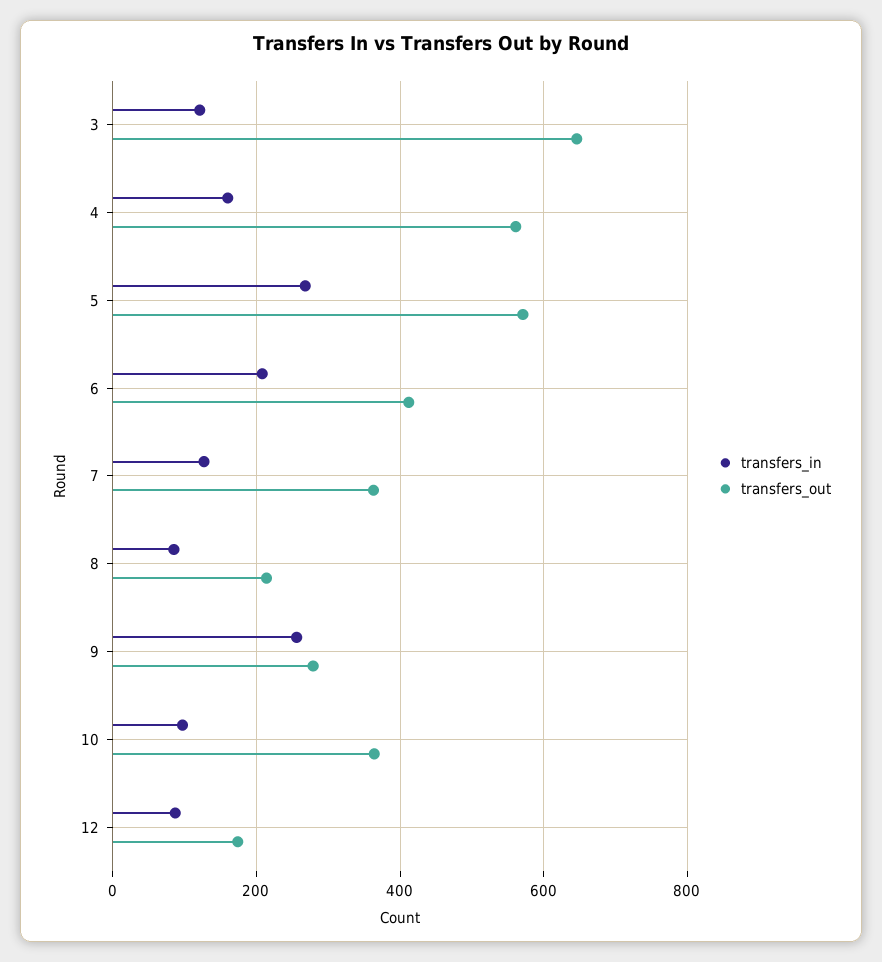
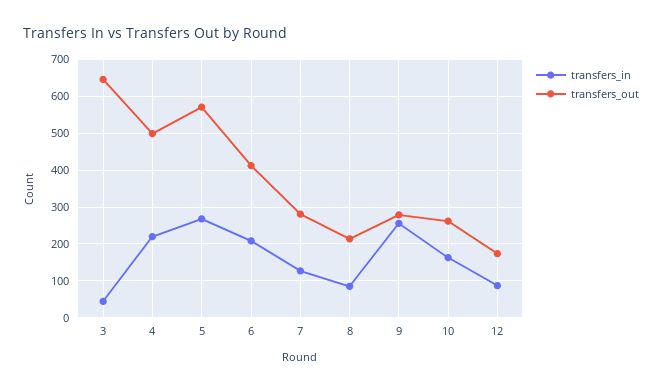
  {
    "transfers_in": {
-     "3": 120,
+     "3": 40,
-     "4": 160,
+     "4": 220,
      "5": 260,
      "6": 200,
      "7": 120,
      "8": 80,
      "9": 260,
-     "10": 100,
+     "10": 160,
      "12": 80
    },
    "transfers_out": {
      "3": 640,
-     "4": 560,
+     "4": 500,
      "5": 580,
      "6": 420,
-     "7": 360,
+     "7": 280,
      "8": 220,
      "9": 280,
-     "10": 360,
+     "10": 260,
      "12": 180
    }
  }

